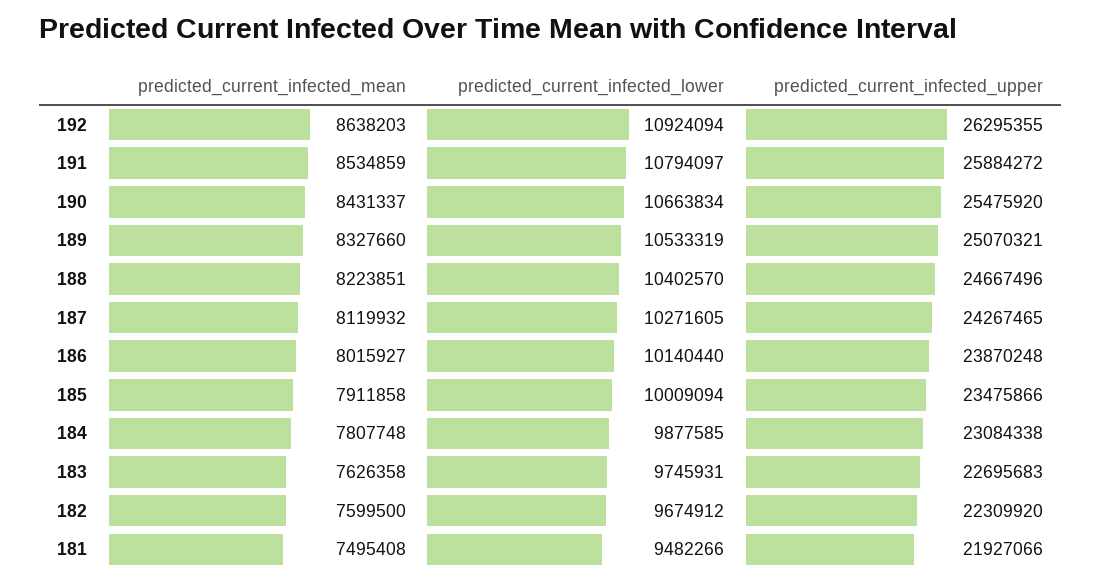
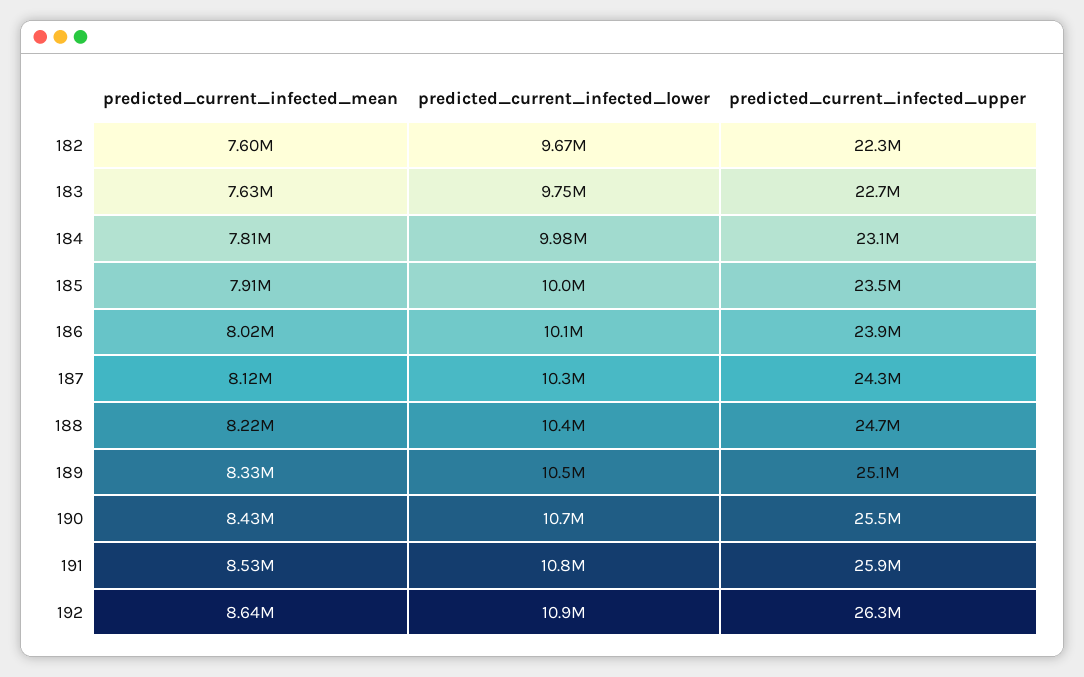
  {
    "predicted_current_infected_mean": {
      "192": 8638203,
      "191": 8534859,
      "190": 8431337,
      "189": 8327660,
      "188": 8223851,
      "187": 8119932,
      "186": 8015927,
      "185": 7911858,
      "184": 7807748,
      "183": 7626358,
-     "182": 7599500,
+     "182": 7599500
-     "181": 7495408
    },
    "predicted_current_infected_lower": {
      "192": 10924094,
      "191": 10794097,
      "190": 10663834,
      "189": 10533319,
      "188": 10402570,
      "187": 10271605,
      "186": 10140440,
      "185": 10009094,
-     "184": 9877585,
+     "184": 9980000,
      "183": 9745931,
-     "182": 9674912,
+     "182": 9674912
-     "181": 9482266
    },
    "predicted_current_infected_upper": {
      "192": 26295355,
      "191": 25884272,
      "190": 25475920,
      "189": 25070321,
      "188": 24667496,
      "187": 24267465,
      "186": 23870248,
      "185": 23475866,
      "184": 23084338,
      "183": 22695683,
-     "182": 22309920,
+     "182": 22309920
-     "181": 21927066
    }
  }

